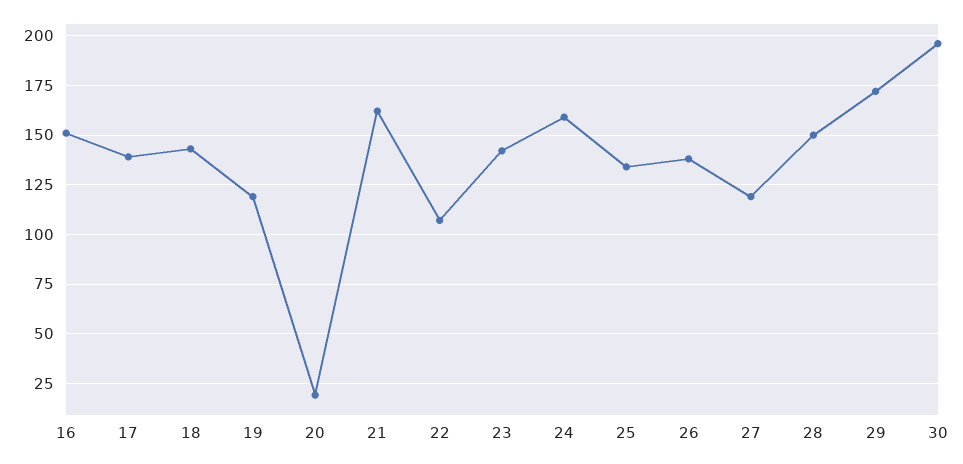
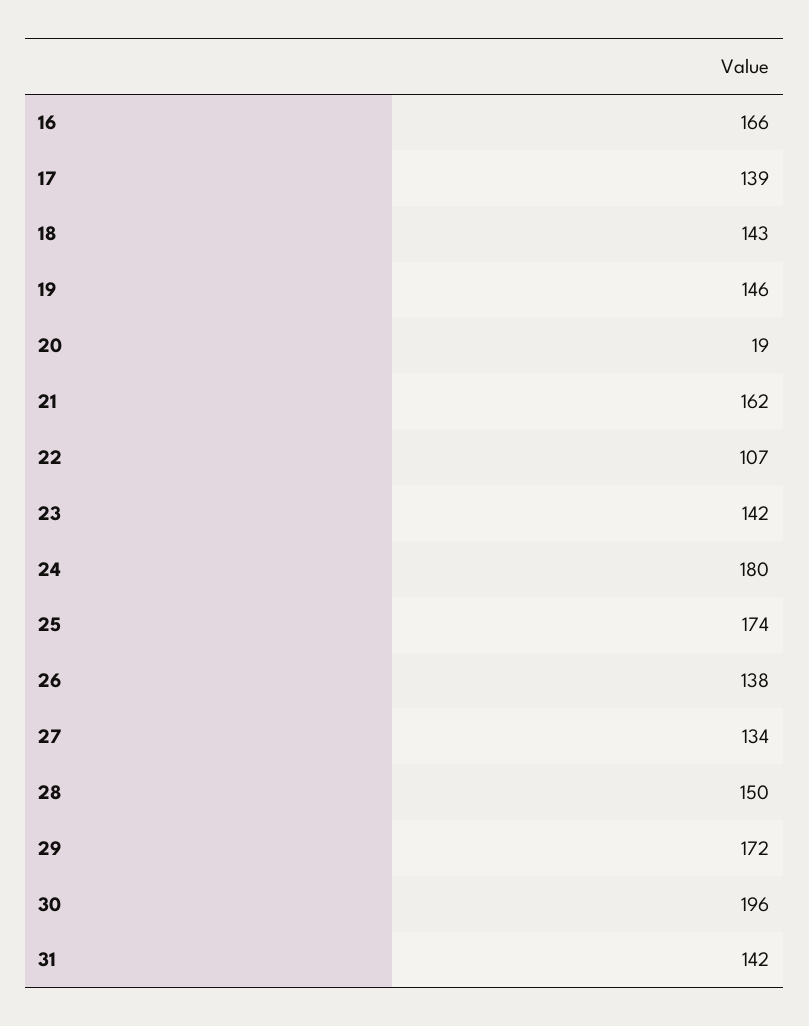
  {
-   "16": 150,
+   "16": 166,
    "17": 139,
    "18": 143,
-   "19": 120,
+   "19": 146,
    "20": 19,
    "21": 162,
    "22": 107,
    "23": 142,
-   "24": 160,
+   "24": 180,
-   "25": 135,
+   "25": 174,
    "26": 138,
-   "27": 120,
+   "27": 134,
    "28": 150,
    "29": 172,
-   "30": 196
+   "30": 196,
+   "31": 142
  }

